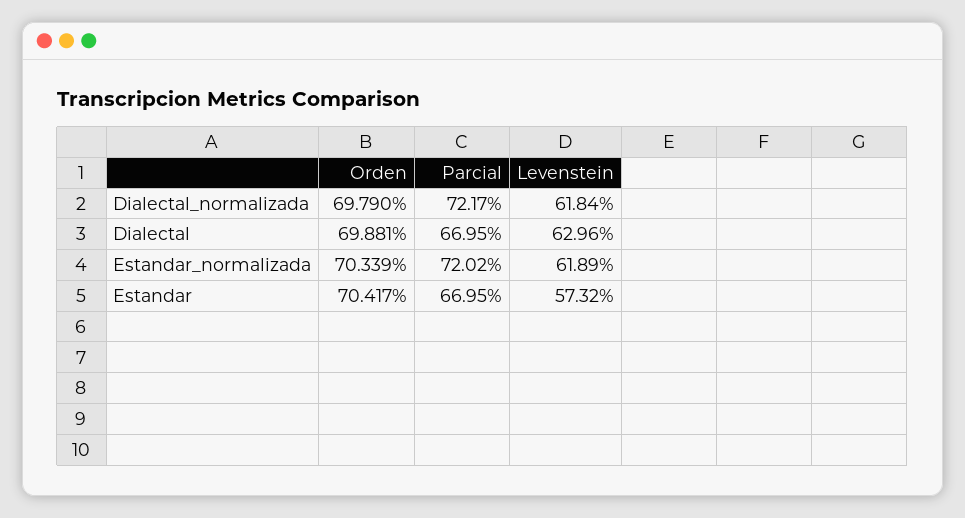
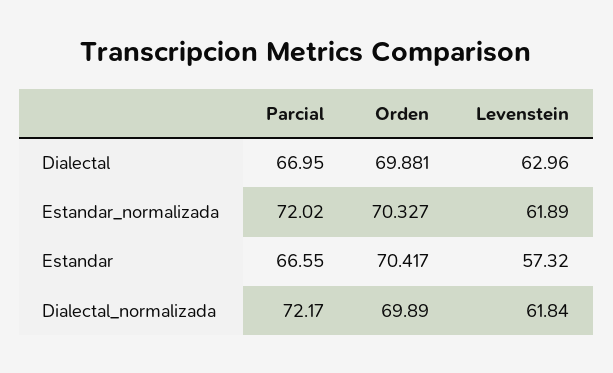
  {
    "Orden": {
-     "Dialectal_normalizada": 69.79,
+     "Dialectal_normalizada": 69.89,
      "Dialectal": 69.881,
-     "Estandar_normalizada": 70.339,
+     "Estandar_normalizada": 70.327,
      "Estandar": 70.417
    },
    "Parcial": {
      "Dialectal_normalizada": 72.17,
      "Dialectal": 66.95,
      "Estandar_normalizada": 72.02,
-     "Estandar": 66.95
+     "Estandar": 66.55
    },
    "Levenstein": {
      "Dialectal_normalizada": 61.84,
      "Dialectal": 62.96,
      "Estandar_normalizada": 61.89,
      "Estandar": 57.32
    }
  }

